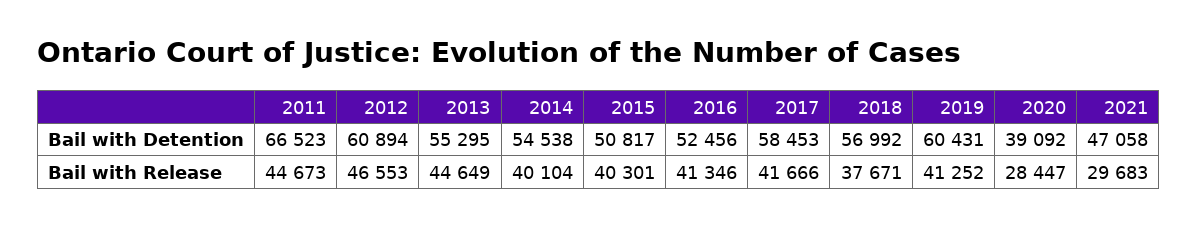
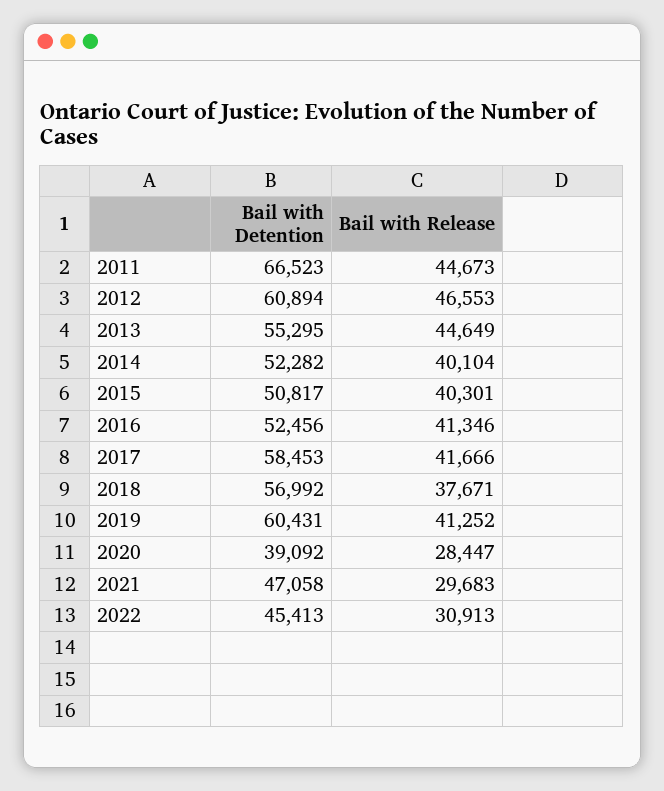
  {
    "2011": {
      "Bail with Detention": 66523,
      "Bail with Release": 44673
    },
    "2012": {
      "Bail with Detention": 60894,
      "Bail with Release": 46553
    },
    "2013": {
      "Bail with Detention": 55295,
      "Bail with Release": 44649
    },
    "2014": {
-     "Bail with Detention": 54538,
+     "Bail with Detention": 52282,
      "Bail with Release": 40104
    },
    "2015": {
      "Bail with Detention": 50817,
      "Bail with Release": 40301
    },
    "2016": {
      "Bail with Detention": 52456,
      "Bail with Release": 41346
    },
    "2017": {
      "Bail with Detention": 58453,
      "Bail with Release": 41666
    },
    "2018": {
      "Bail with Detention": 56992,
      "Bail with Release": 37671
    },
    "2019": {
      "Bail with Detention": 60431,
      "Bail with Release": 41252
    },
    "2020": {
      "Bail with Detention": 39092,
      "Bail with Release": 28447
    },
    "2021": {
      "Bail with Detention": 47058,
      "Bail with Release": 29683
-   }
+   },
+   "2022": {
+     "Bail with Detention": 45413,
+     "Bail with Release": 30913
+   }
  }

